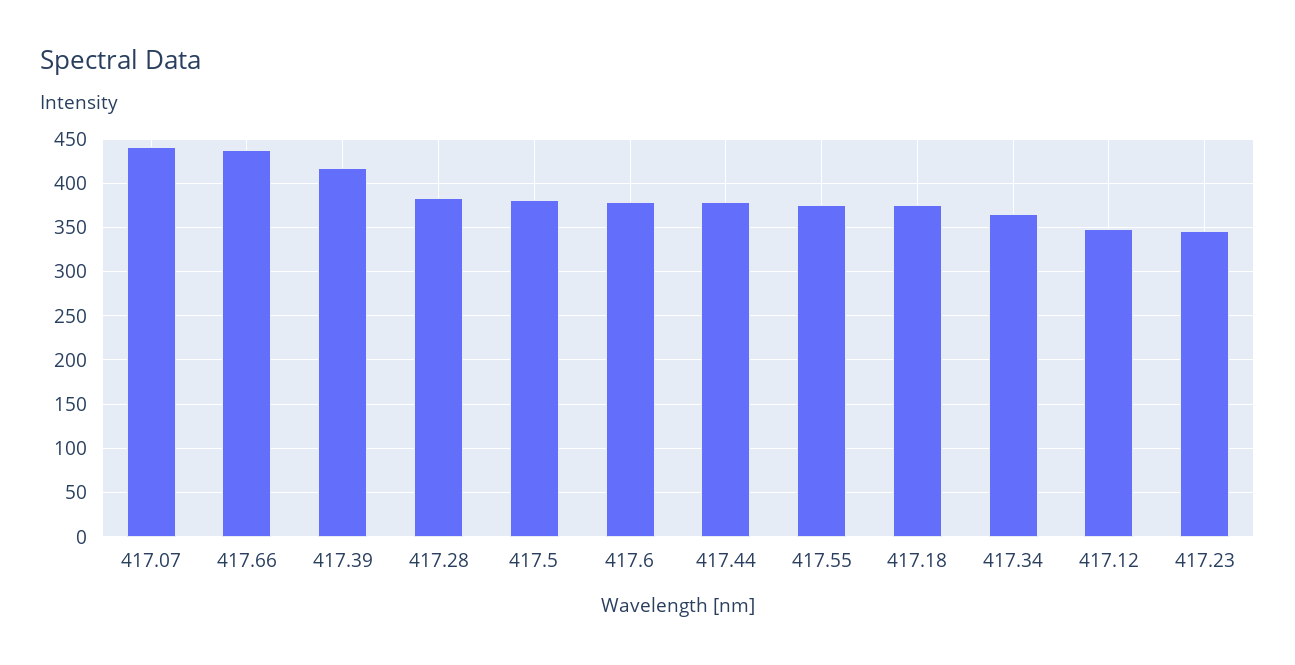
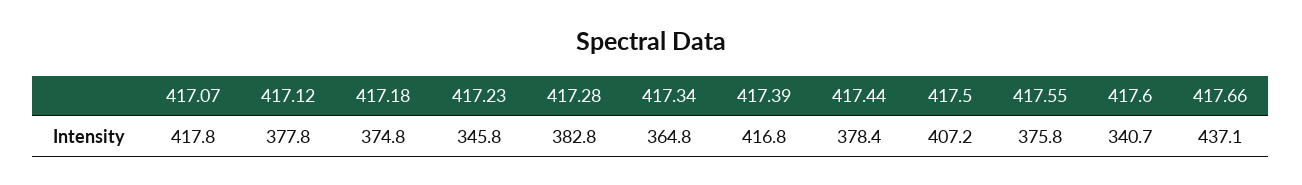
  {
-   "417.07": 440,
+   "417.07": 417.8,
    "417.66": 437.1,
    "417.39": 416.8,
    "417.28": 382.8,
-   "417.5": 380,
+   "417.5": 407.2,
-   "417.6": 380,
+   "417.6": 340.7,
    "417.44": 378.4,
    "417.55": 375.8,
    "417.18": 374.8,
    "417.34": 364.8,
-   "417.12": 350,
+   "417.12": 377.8,
    "417.23": 345.8
  }

